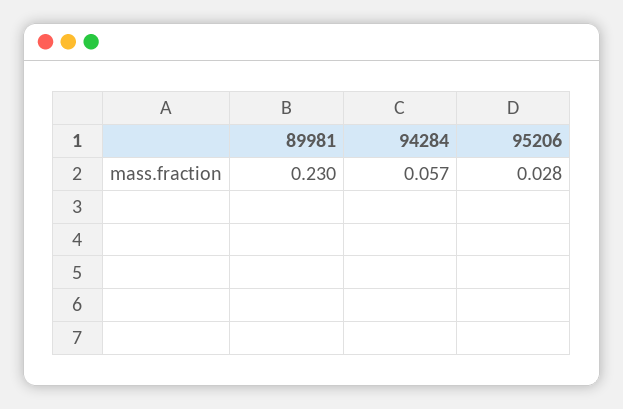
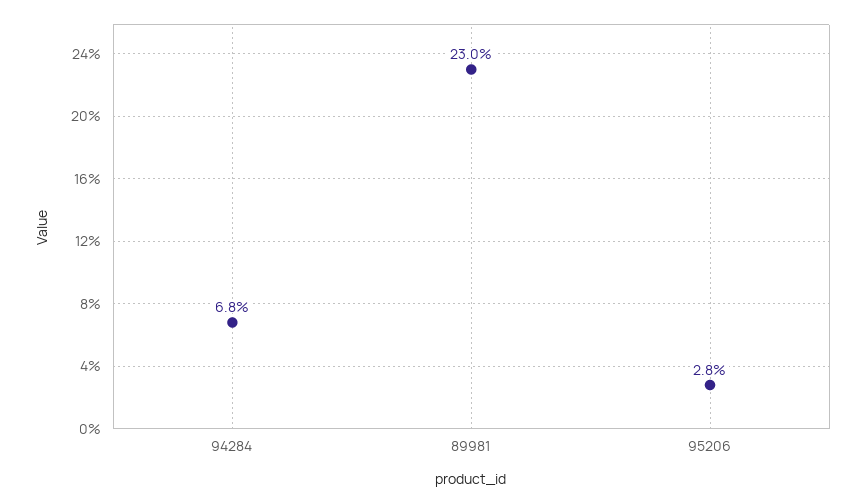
  {
    "89981": 0.23,
-   "94284": 0.057,
+   "94284": 0.068,
    "95206": 0.028
  }

